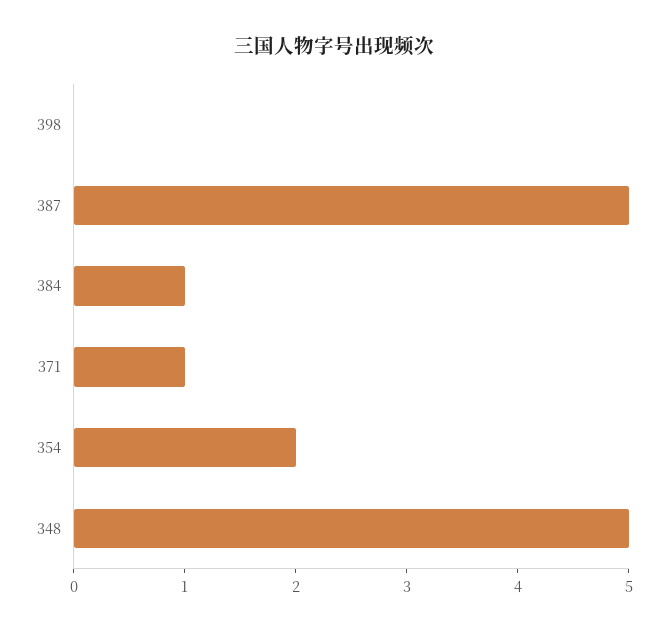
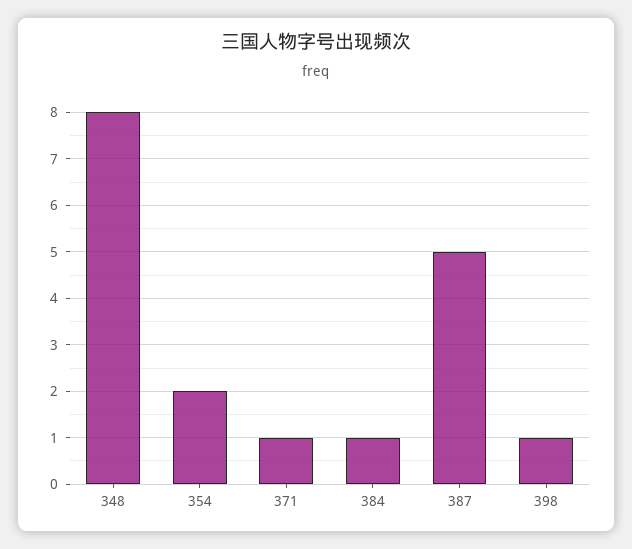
  {
-   "398": 0,
+   "398": 1,
    "387": 5,
    "384": 1,
    "371": 1,
    "354": 2,
-   "348": 5
+   "348": 8
  }

